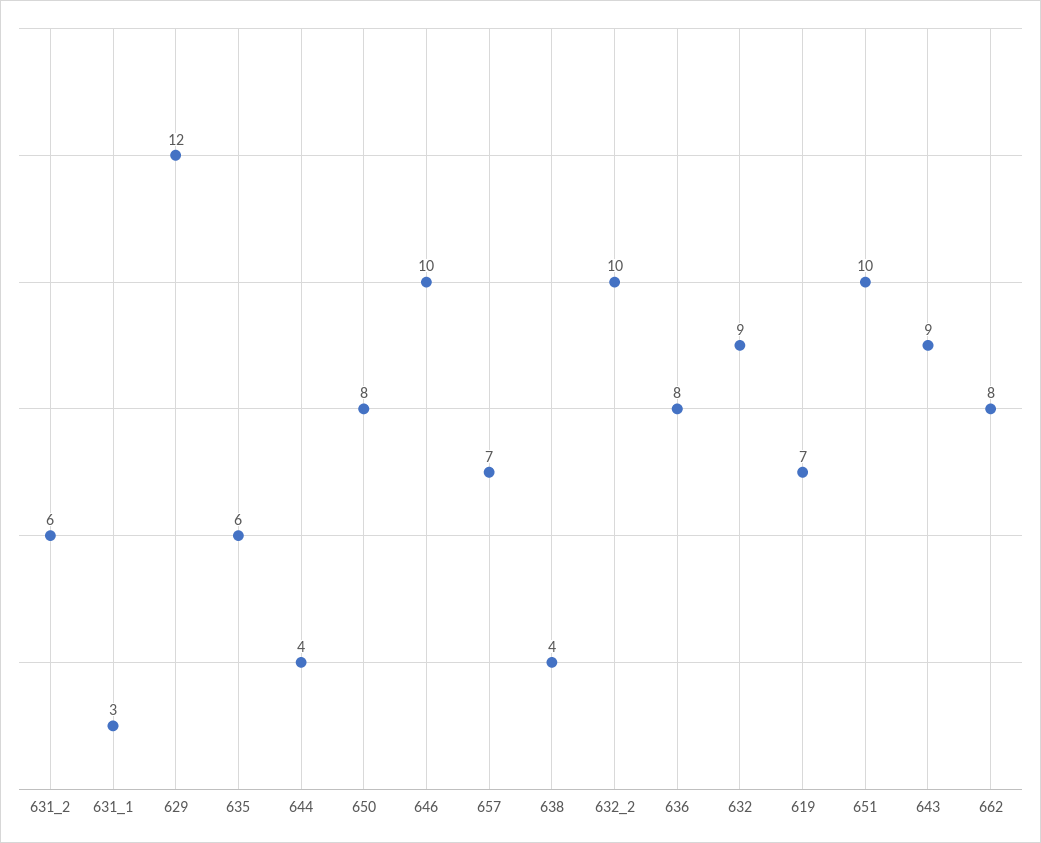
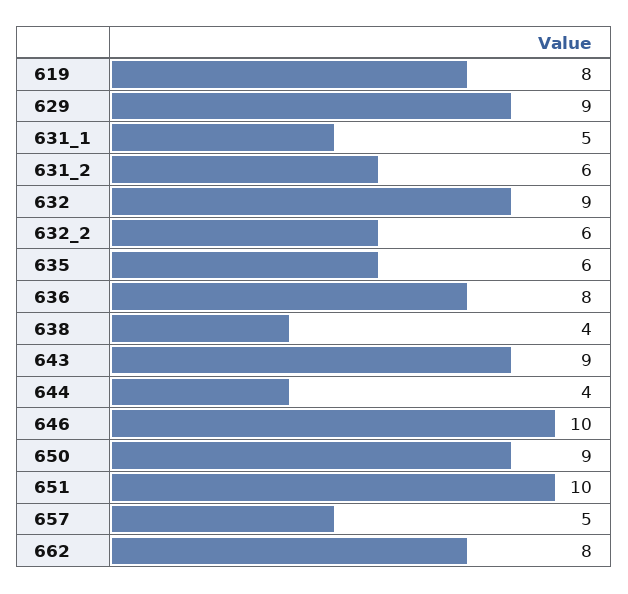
  {
    "631_2": 6,
-   "631_1": 3,
+   "631_1": 5,
-   "629": 12,
+   "629": 9,
    "635": 6,
    "644": 4,
-   "650": 8,
+   "650": 9,
    "646": 10,
-   "657": 7,
+   "657": 5,
    "638": 4,
-   "632_2": 10,
+   "632_2": 6,
    "636": 8,
    "632": 9,
-   "619": 7,
+   "619": 8,
    "651": 10,
    "643": 9,
    "662": 8
  }

